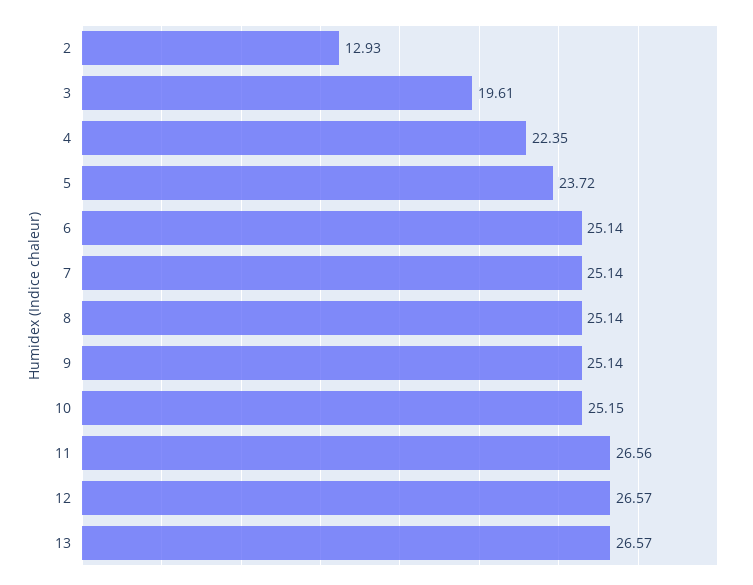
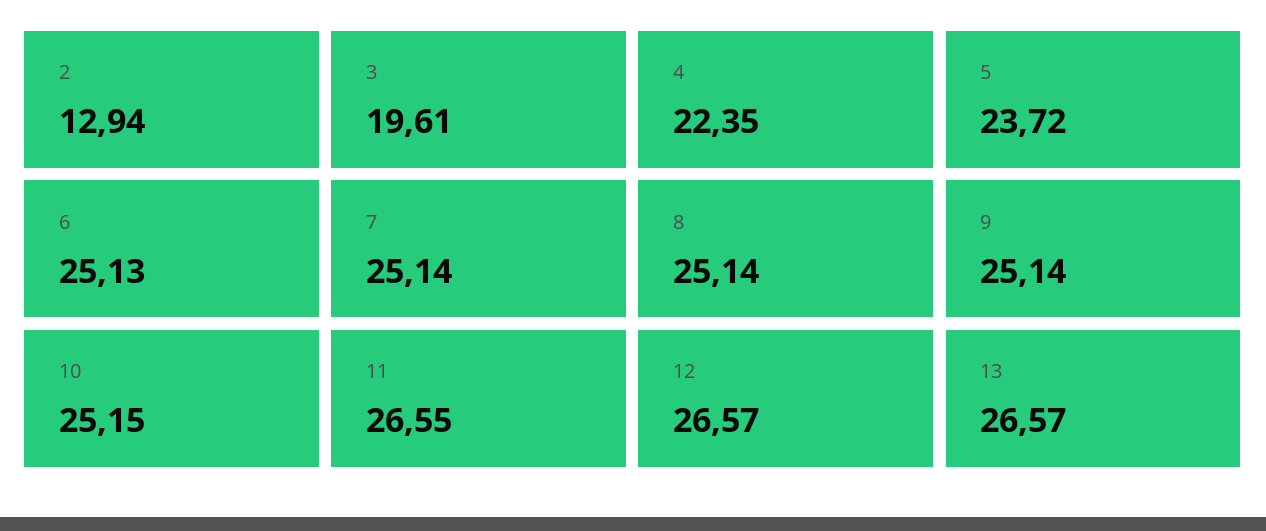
  {
-   "2": 12.93,
+   "2": 12.94,
    "3": 19.61,
    "4": 22.35,
    "5": 23.72,
-   "6": 25.14,
+   "6": 25.13,
    "7": 25.14,
    "8": 25.14,
    "9": 25.14,
    "10": 25.15,
-   "11": 26.56,
+   "11": 26.55,
    "12": 26.57,
    "13": 26.57
  }

